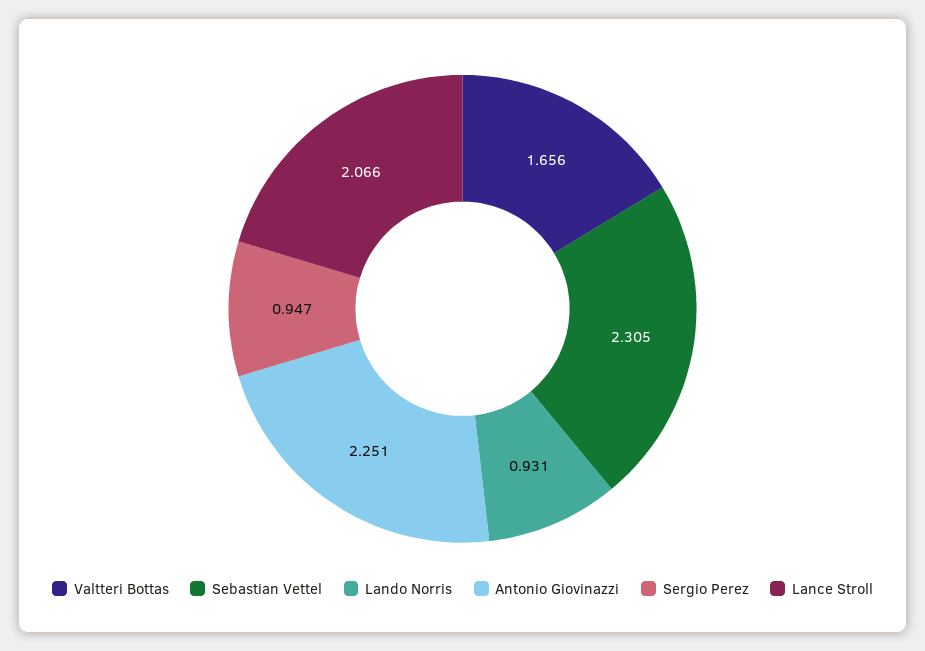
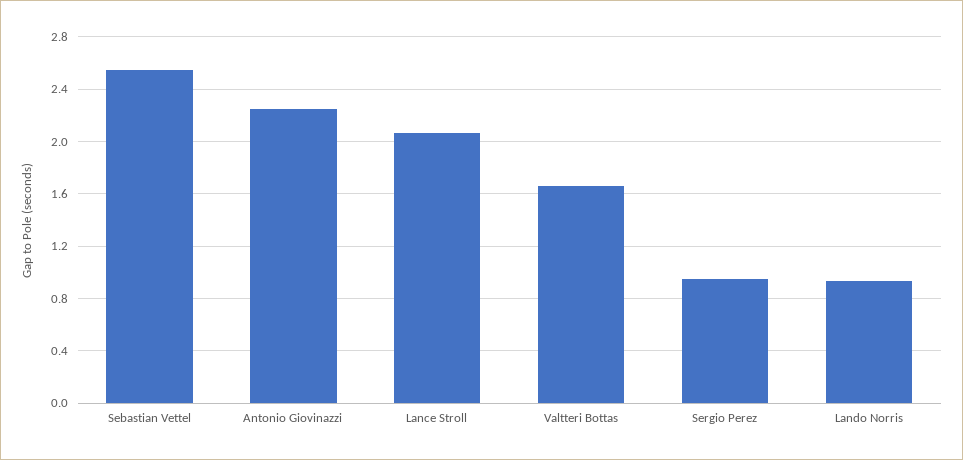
  {
    "Valtteri Bottas": 1.656,
-   "Sebastian Vettel": 2.305,
+   "Sebastian Vettel": 2.55,
    "Lando Norris": 0.931,
    "Antonio Giovinazzi": 2.251,
    "Sergio Perez": 0.947,
    "Lance Stroll": 2.066
  }

